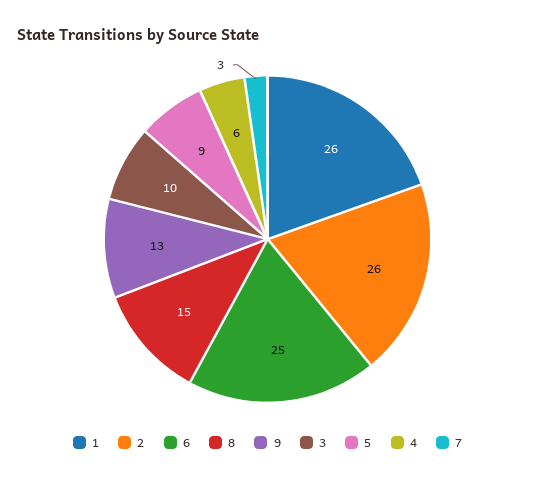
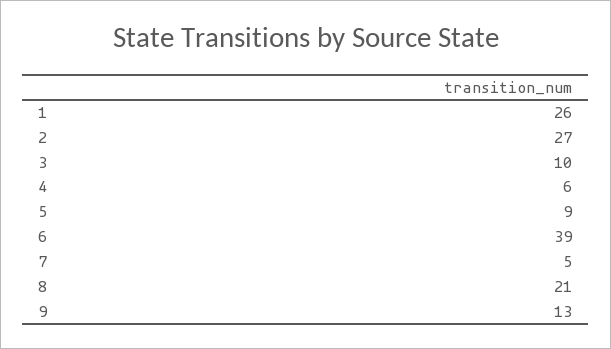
  {
    "1": 26,
-   "2": 26,
+   "2": 27,
-   "6": 25,
+   "6": 39,
-   "8": 15,
+   "8": 21,
    "9": 13,
    "3": 10,
    "5": 9,
    "4": 6,
-   "7": 3
+   "7": 5
  }

